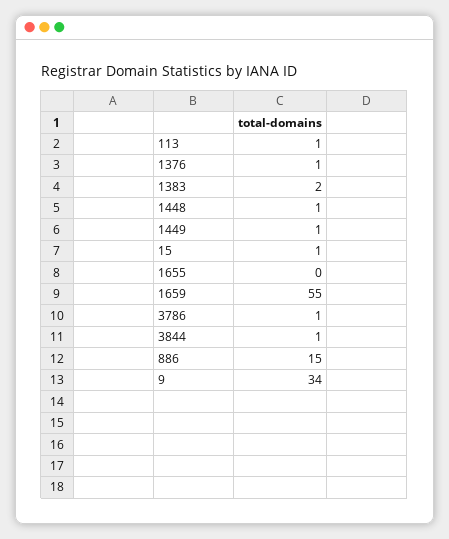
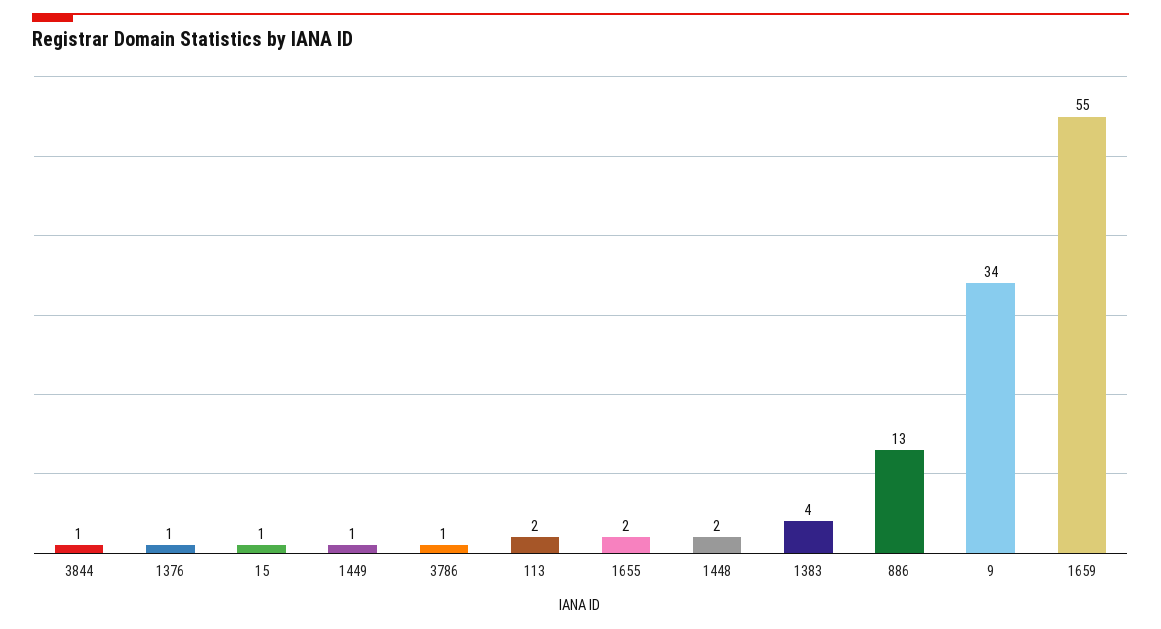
  {
-   "113": 1,
+   "113": 2,
    "1376": 1,
-   "1383": 2,
+   "1383": 4,
-   "1448": 1,
+   "1448": 2,
    "1449": 1,
    "15": 1,
-   "1655": 0,
+   "1655": 2,
    "1659": 55,
    "3786": 1,
    "3844": 1,
-   "886": 15,
+   "886": 13,
    "9": 34
  }

